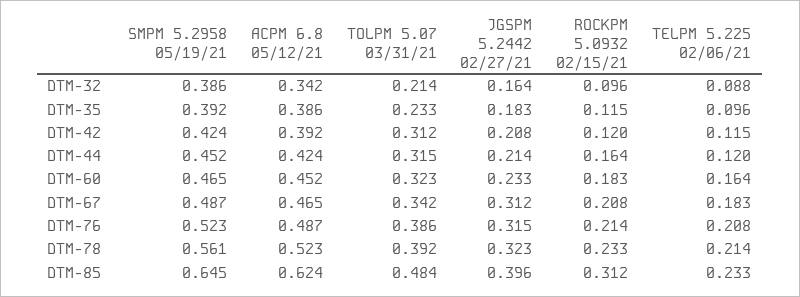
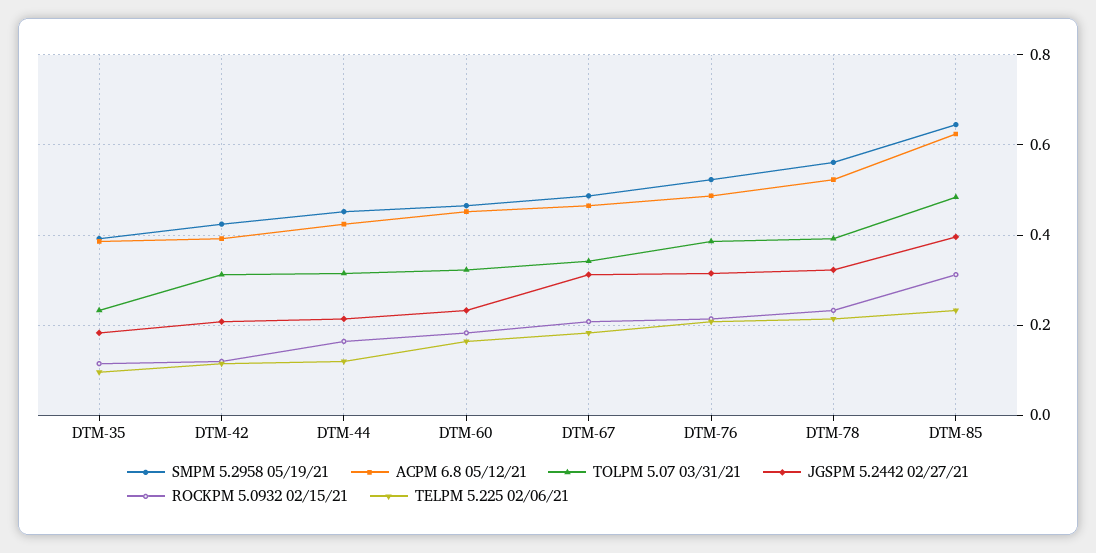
  {
    "SMPM 5.2958 05/19/21": {
-     "DTM-32": 0.386,
      "DTM-35": 0.392,
      "DTM-42": 0.424,
      "DTM-44": 0.452,
      "DTM-60": 0.465,
      "DTM-67": 0.487,
      "DTM-76": 0.523,
      "DTM-78": 0.561,
      "DTM-85": 0.645
    },
    "ACPM 6.8 05/12/21": {
-     "DTM-32": 0.342,
      "DTM-35": 0.386,
      "DTM-42": 0.392,
      "DTM-44": 0.424,
      "DTM-60": 0.452,
      "DTM-67": 0.465,
      "DTM-76": 0.487,
      "DTM-78": 0.523,
      "DTM-85": 0.624
    },
    "TOLPM 5.07 03/31/21": {
-     "DTM-32": 0.214,
      "DTM-35": 0.233,
      "DTM-42": 0.312,
      "DTM-44": 0.315,
      "DTM-60": 0.323,
      "DTM-67": 0.342,
      "DTM-76": 0.386,
      "DTM-78": 0.392,
      "DTM-85": 0.484
    },
    "JGSPM 5.2442 02/27/21": {
-     "DTM-32": 0.164,
      "DTM-35": 0.183,
      "DTM-42": 0.208,
      "DTM-44": 0.214,
      "DTM-60": 0.233,
      "DTM-67": 0.312,
      "DTM-76": 0.315,
      "DTM-78": 0.323,
      "DTM-85": 0.396
    },
    "ROCKPM 5.0932 02/15/21": {
-     "DTM-32": 0.096,
      "DTM-35": 0.115,
      "DTM-42": 0.12,
      "DTM-44": 0.164,
      "DTM-60": 0.183,
      "DTM-67": 0.208,
      "DTM-76": 0.214,
      "DTM-78": 0.233,
      "DTM-85": 0.312
    },
    "TELPM 5.225 02/06/21": {
-     "DTM-32": 0.088,
      "DTM-35": 0.096,
      "DTM-42": 0.115,
      "DTM-44": 0.12,
      "DTM-60": 0.164,
      "DTM-67": 0.183,
      "DTM-76": 0.208,
      "DTM-78": 0.214,
      "DTM-85": 0.233
    }
  }

